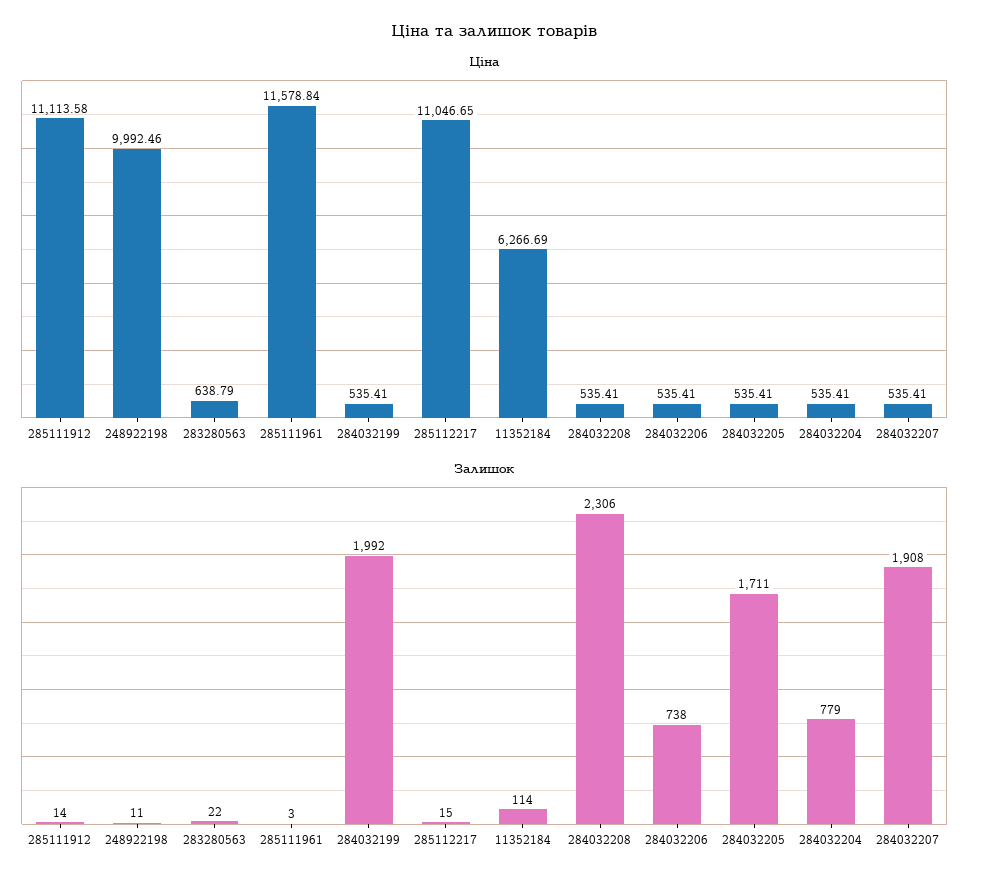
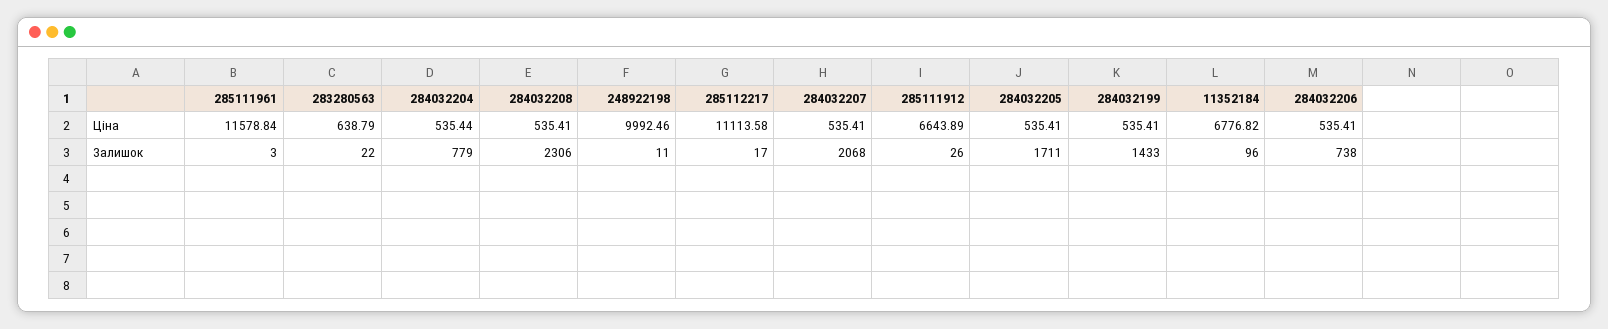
  {
    "Ціна": {
-     "285111912": 11113.58,
+     "285111912": 6643.89,
      "248922198": 9992.46,
      "283280563": 638.79,
      "285111961": 11578.84,
      "284032199": 535.41,
-     "285112217": 11046.65,
+     "285112217": 11113.58,
-     "11352184": 6266.69,
+     "11352184": 6776.82,
      "284032208": 535.41,
      "284032206": 535.41,
      "284032205": 535.41,
-     "284032204": 535.41,
+     "284032204": 535.44,
      "284032207": 535.41
    },
    "Залишок": {
-     "285111912": 14,
+     "285111912": 26,
      "248922198": 11,
      "283280563": 22,
      "285111961": 3,
-     "284032199": 1992,
+     "284032199": 1433,
-     "285112217": 15,
+     "285112217": 17,
-     "11352184": 114,
+     "11352184": 96,
      "284032208": 2306,
      "284032206": 738,
      "284032205": 1711,
      "284032204": 779,
-     "284032207": 1908
+     "284032207": 2068
    }
  }

